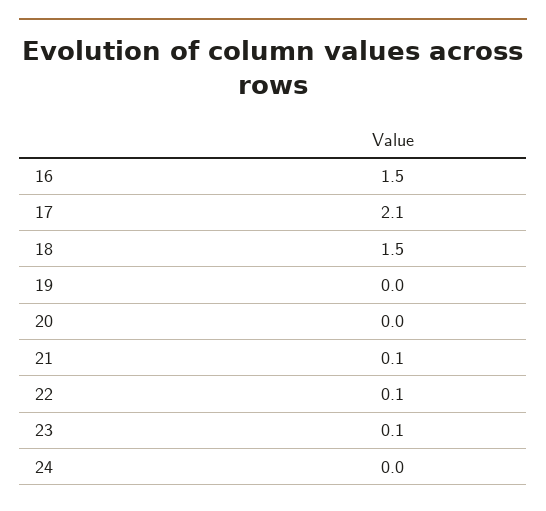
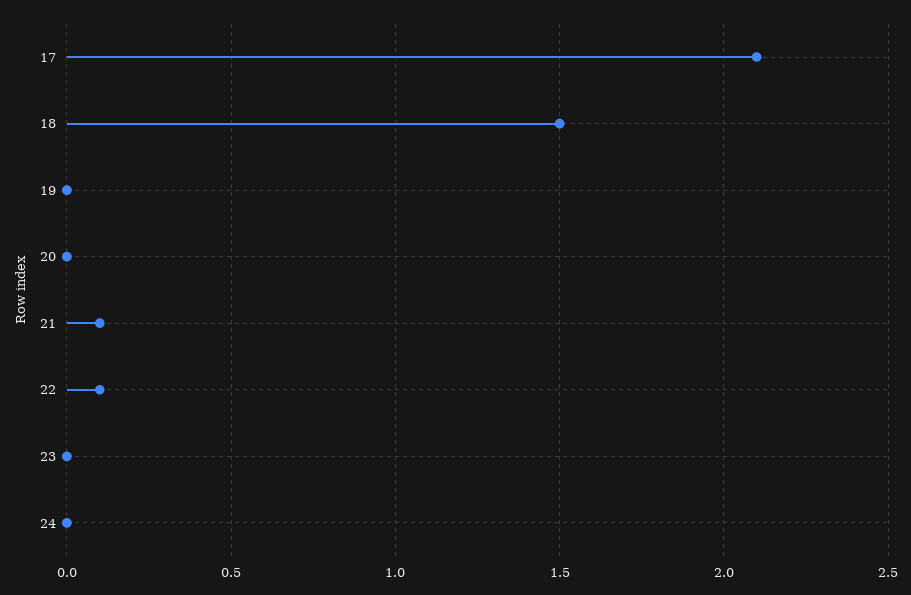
  {
-   "16": 1.5,
    "17": 2.1,
    "18": 1.5,
    "19": 0,
    "20": 0,
    "21": 0.1,
    "22": 0.1,
-   "23": 0.1,
+   "23": 0,
    "24": 0
  }

